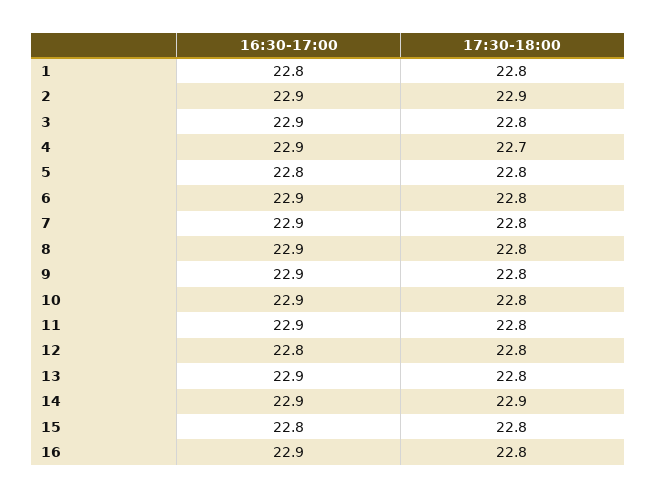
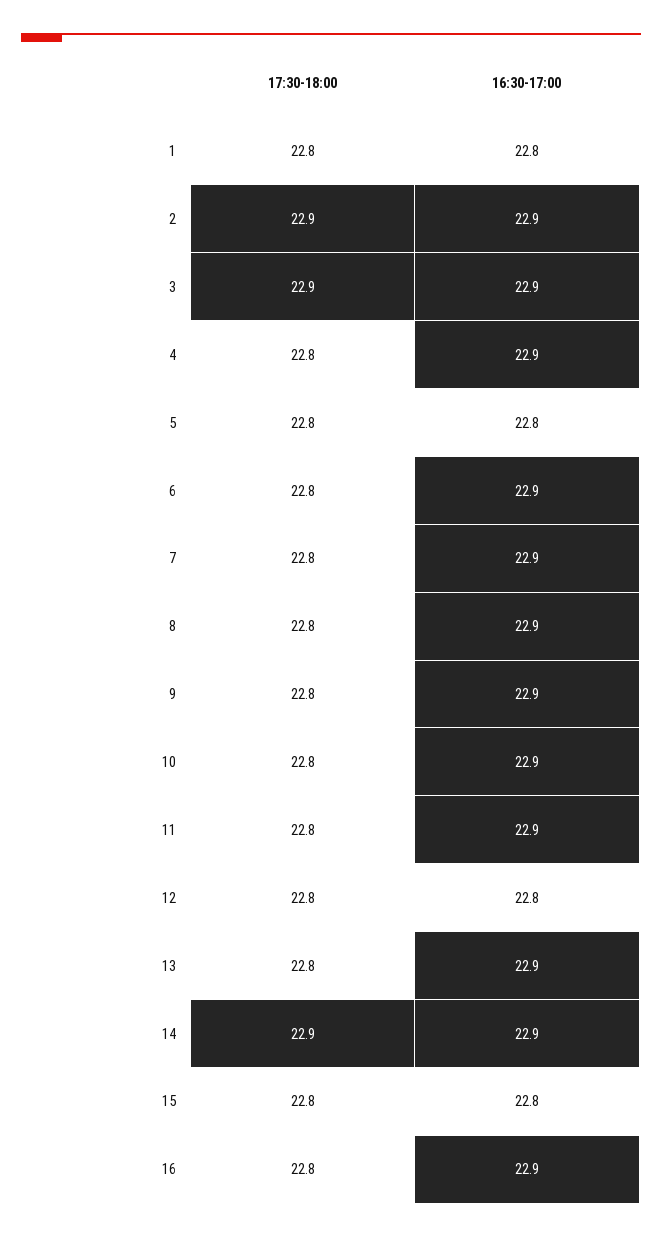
  {
    "16:30-17:00": {
      "1": 22.8,
      "2": 22.9,
      "3": 22.9,
      "4": 22.9,
      "5": 22.8,
      "6": 22.9,
      "7": 22.9,
      "8": 22.9,
      "9": 22.9,
      "10": 22.9,
      "11": 22.9,
      "12": 22.8,
      "13": 22.9,
      "14": 22.9,
      "15": 22.8,
      "16": 22.9
    },
    "17:30-18:00": {
      "1": 22.8,
      "2": 22.9,
-     "3": 22.8,
+     "3": 22.9,
-     "4": 22.7,
+     "4": 22.8,
      "5": 22.8,
      "6": 22.8,
      "7": 22.8,
      "8": 22.8,
      "9": 22.8,
      "10": 22.8,
      "11": 22.8,
      "12": 22.8,
      "13": 22.8,
      "14": 22.9,
      "15": 22.8,
      "16": 22.8
    }
  }

